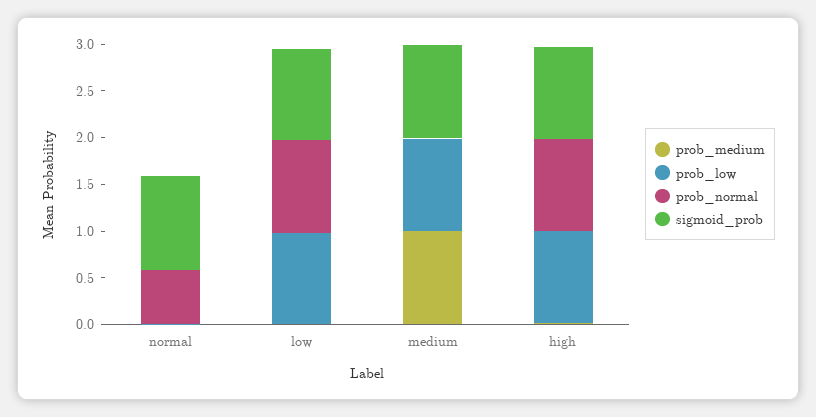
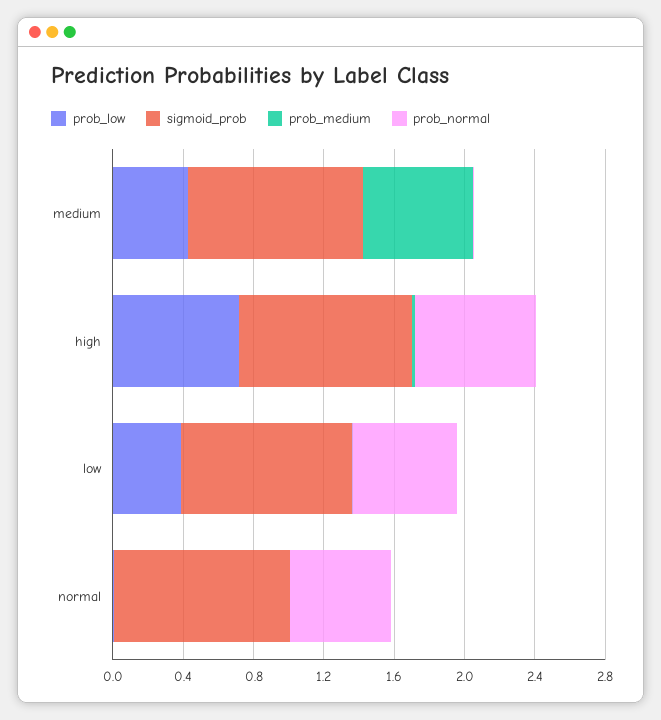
  {
    "prob_medium": {
      "normal": 0,
      "low": 0,
-     "medium": 1,
+     "medium": 0.6,
      "high": 0
    },
    "prob_low": {
      "normal": 0,
-     "low": 1,
+     "low": 0.4,
-     "medium": 1,
+     "medium": 0.4,
-     "high": 1
+     "high": 0.7
    },
    "prob_normal": {
      "normal": 0.6,
-     "low": 1,
+     "low": 0.6,
      "medium": 0,
-     "high": 1
+     "high": 0.7
    },
    "sigmoid_prob": {
      "normal": 1,
      "low": 1,
      "medium": 1,
      "high": 1
    }
  }

